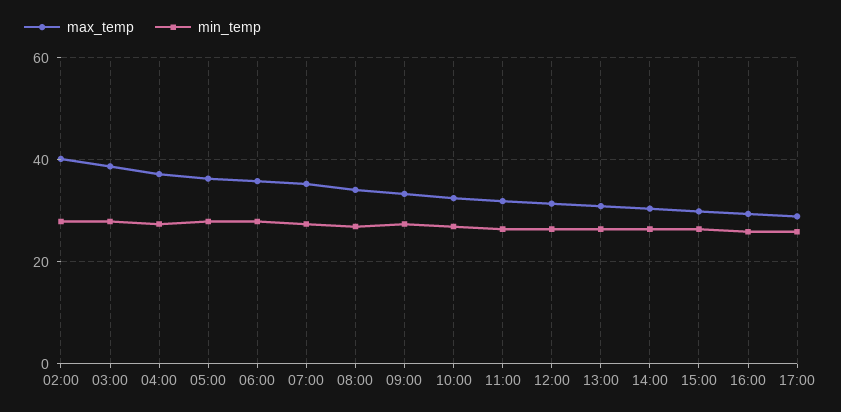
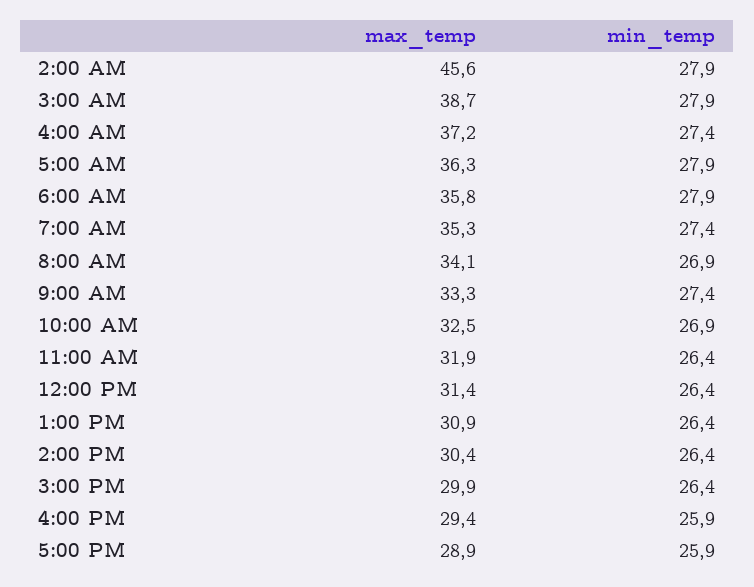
  {
    "max_temp": {
-     "02:00": 40,
+     "02:00": 45.6,
      "03:00": 38.7,
      "04:00": 37.2,
      "05:00": 36.3,
      "06:00": 35.8,
      "07:00": 35.3,
      "08:00": 34.1,
      "09:00": 33.3,
      "10:00": 32.5,
      "11:00": 31.9,
      "12:00": 31.4,
      "13:00": 30.9,
      "14:00": 30.4,
      "15:00": 29.9,
      "16:00": 29.4,
      "17:00": 28.9
    },
    "min_temp": {
      "02:00": 27.9,
      "03:00": 27.9,
      "04:00": 27.4,
      "05:00": 27.9,
      "06:00": 27.9,
      "07:00": 27.4,
      "08:00": 26.9,
      "09:00": 27.4,
      "10:00": 26.9,
      "11:00": 26.4,
      "12:00": 26.4,
      "13:00": 26.4,
      "14:00": 26.4,
      "15:00": 26.4,
      "16:00": 25.9,
      "17:00": 25.9
    }
  }

